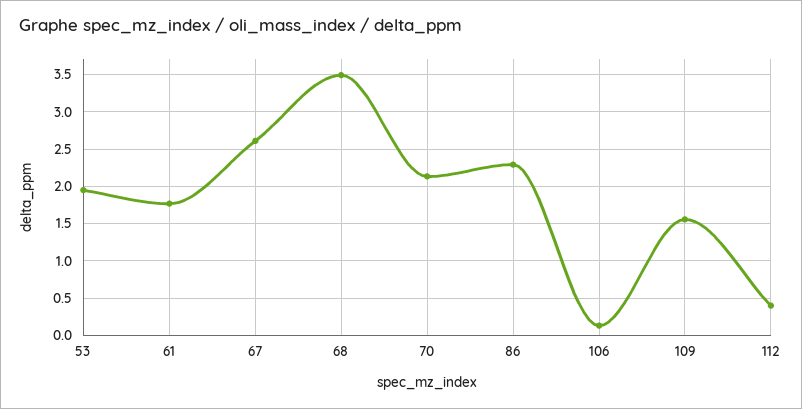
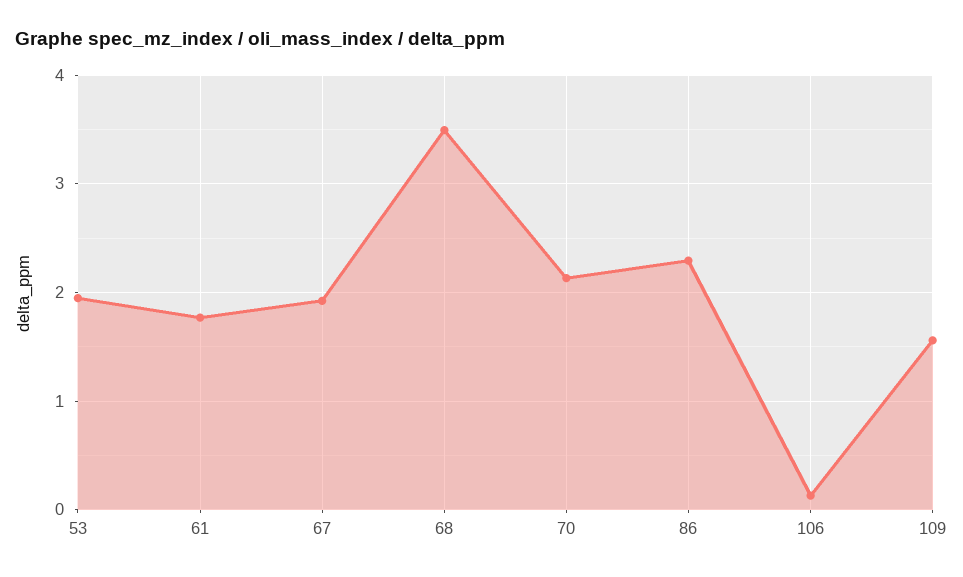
  {
    "53": 1.9,
    "61": 1.8,
-   "67": 2.6,
+   "67": 1.9,
    "68": 3.5,
    "70": 2.1,
    "86": 2.3,
    "106": 0.1,
-   "109": 1.6,
+   "109": 1.6
-   "112": 0.4
  }

